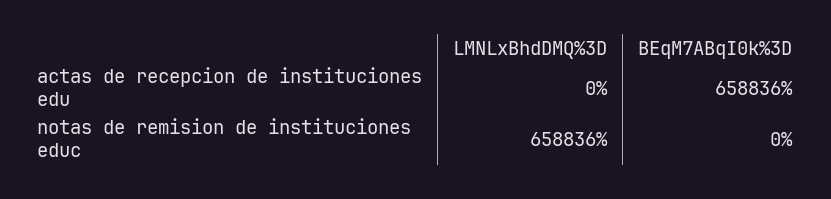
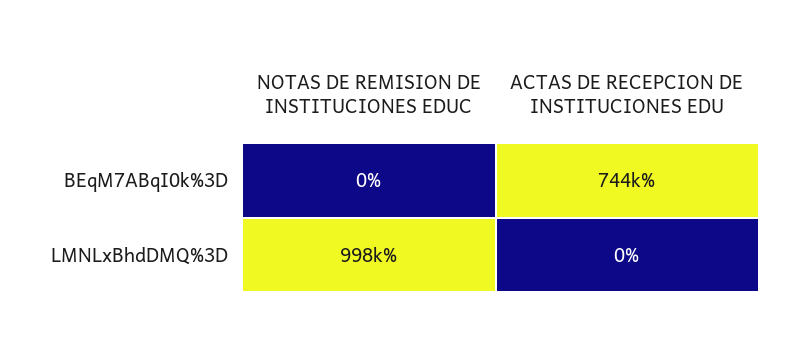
  {
    "LMNLxBhdDMQ%3D": {
      "actas de recepcion de instituciones edu": 0,
-     "notas de remision de instituciones educ": 658836
+     "notas de remision de instituciones educ": 998000
    },
    "BEqM7ABqI0k%3D": {
-     "actas de recepcion de instituciones edu": 658836,
+     "actas de recepcion de instituciones edu": 744000,
      "notas de remision de instituciones educ": 0
    }
  }

